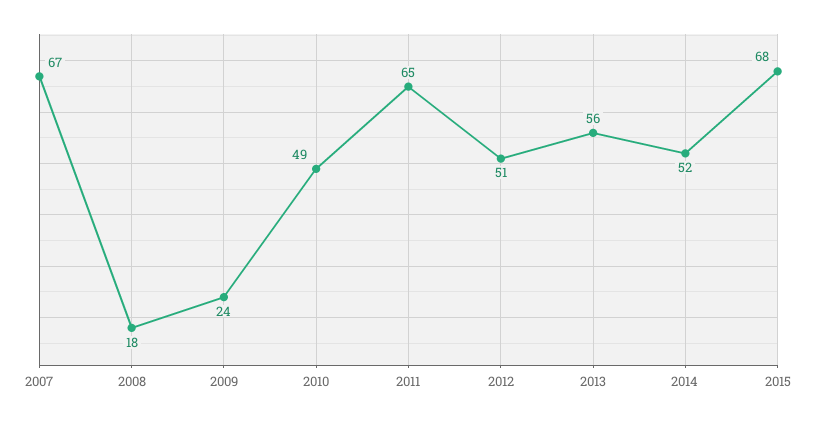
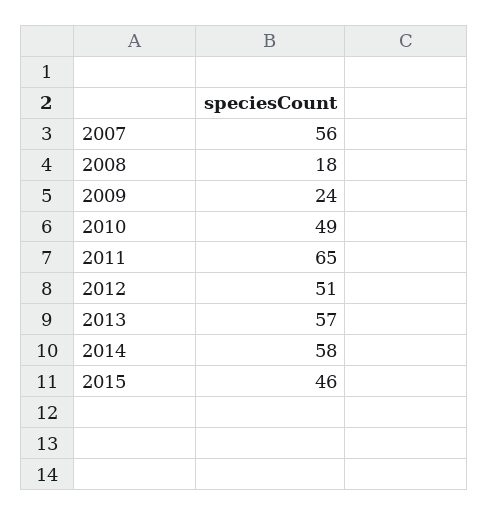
  {
-   "2007": 67,
+   "2007": 56,
    "2008": 18,
    "2009": 24,
    "2010": 49,
    "2011": 65,
    "2012": 51,
-   "2013": 56,
+   "2013": 57,
-   "2014": 52,
+   "2014": 58,
-   "2015": 68
+   "2015": 46
  }

